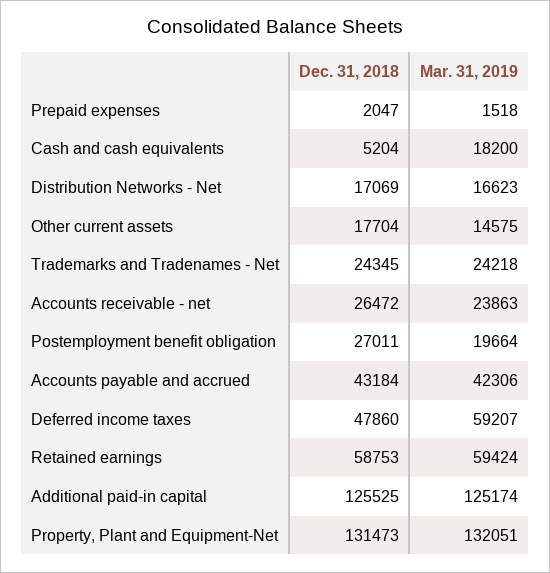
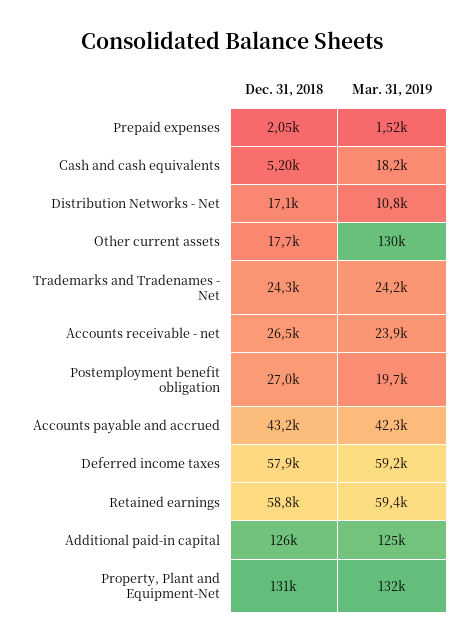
  {
    "Dec. 31, 2018": {
      "Prepaid expenses": 2047,
      "Cash and cash equivalents": 5204,
      "Distribution Networks - Net": 17069,
      "Other current assets": 17704,
      "Trademarks and Tradenames - Net": 24345,
      "Accounts receivable - net": 26472,
      "Postemployment benefit obligation": 27011,
      "Accounts payable and accrued": 43184,
-     "Deferred income taxes": 47860,
+     "Deferred income taxes": 57900,
      "Retained earnings": 58753,
      "Additional paid-in capital": 125525,
      "Property, Plant and Equipment-Net": 131473
    },
    "Mar. 31, 2019": {
      "Prepaid expenses": 1518,
      "Cash and cash equivalents": 18200,
-     "Distribution Networks - Net": 16623,
+     "Distribution Networks - Net": 10800,
-     "Other current assets": 14575,
+     "Other current assets": 130000,
      "Trademarks and Tradenames - Net": 24218,
      "Accounts receivable - net": 23863,
      "Postemployment benefit obligation": 19664,
      "Accounts payable and accrued": 42306,
      "Deferred income taxes": 59207,
      "Retained earnings": 59424,
      "Additional paid-in capital": 125174,
      "Property, Plant and Equipment-Net": 132051
    }
  }

